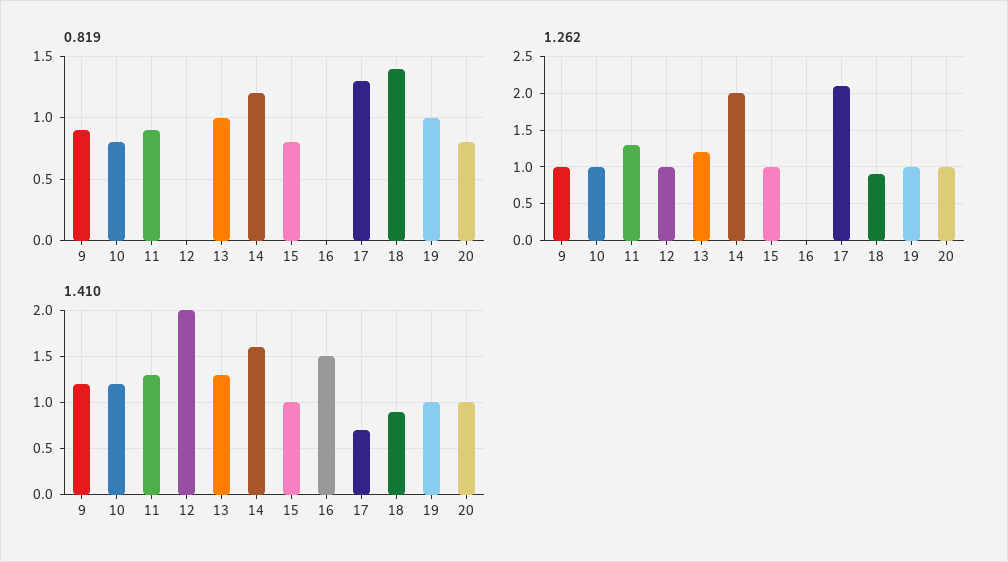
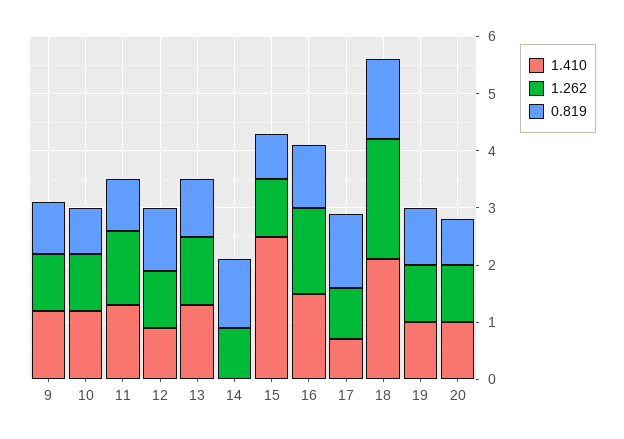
  {
    "0.819": {
      "9": 0.9,
      "10": 0.8,
      "11": 0.9,
-     "12": 0,
+     "12": 1,
      "13": 1,
      "14": 1.2,
      "15": 0.8,
-     "16": 0,
+     "16": 1,
      "17": 1.3,
      "18": 1.4,
      "19": 1,
      "20": 0.8
    },
    "1.262": {
      "9": 1,
      "10": 1,
      "11": 1.3,
      "12": 1,
      "13": 1.2,
-     "14": 2,
+     "14": 1,
      "15": 1,
-     "16": 0,
+     "16": 1.5,
-     "17": 2.1,
+     "17": 1,
-     "18": 0.9,
+     "18": 2,
      "19": 1,
      "20": 1
    },
    "1.410": {
      "9": 1.2,
      "10": 1.2,
      "11": 1.3,
-     "12": 2,
+     "12": 1,
      "13": 1.3,
-     "14": 1.6,
+     "14": 0,
-     "15": 1,
+     "15": 2.5,
      "16": 1.5,
      "17": 0.7,
-     "18": 0.9,
+     "18": 2,
      "19": 1,
      "20": 1
    }
  }

